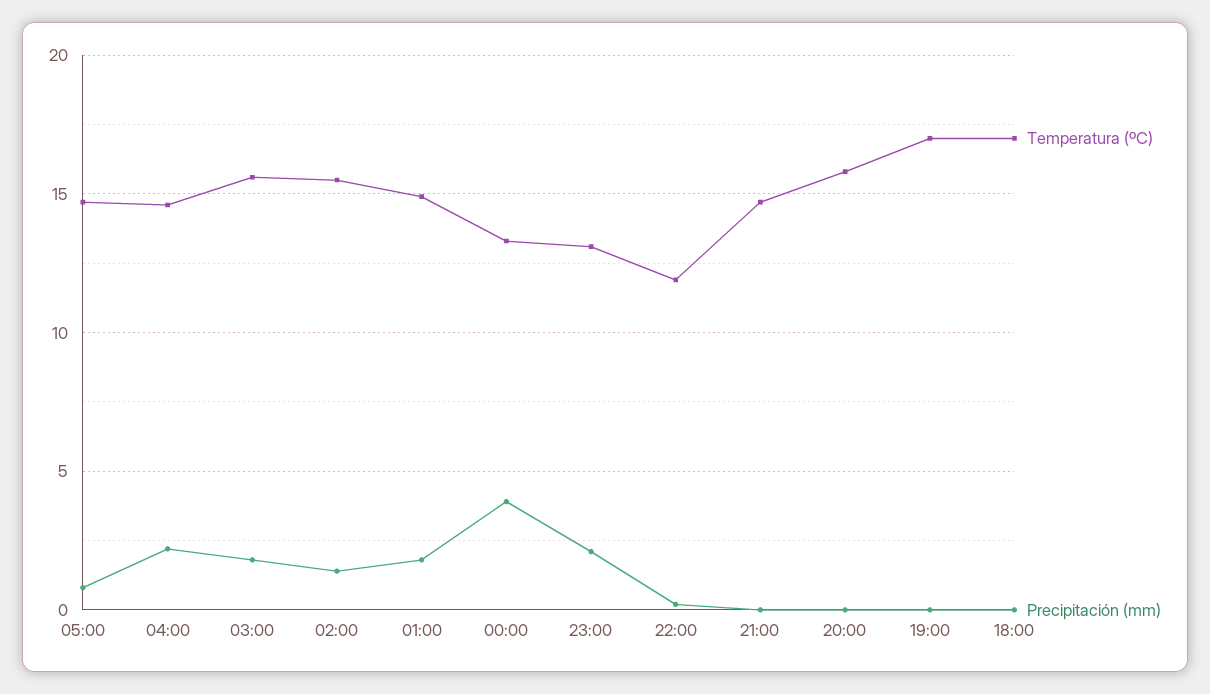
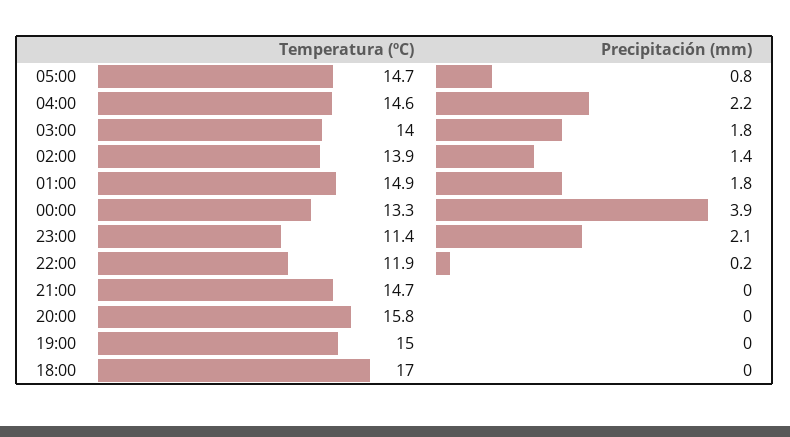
  {
    "Temperatura (ºC)": {
      "05:00": 14.7,
      "04:00": 14.6,
-     "03:00": 15.5,
+     "03:00": 14,
-     "02:00": 15.5,
+     "02:00": 13.9,
      "01:00": 14.9,
      "00:00": 13.3,
-     "23:00": 13,
+     "23:00": 11.4,
      "22:00": 11.9,
      "21:00": 14.7,
      "20:00": 15.8,
-     "19:00": 17,
+     "19:00": 15,
      "18:00": 17
    },
    "Precipitación (mm)": {
      "05:00": 0.8,
      "04:00": 2.2,
      "03:00": 1.8,
      "02:00": 1.4,
      "01:00": 1.8,
      "00:00": 3.9,
      "23:00": 2.1,
      "22:00": 0.2,
      "21:00": 0,
      "20:00": 0,
      "19:00": 0,
      "18:00": 0
    }
  }

